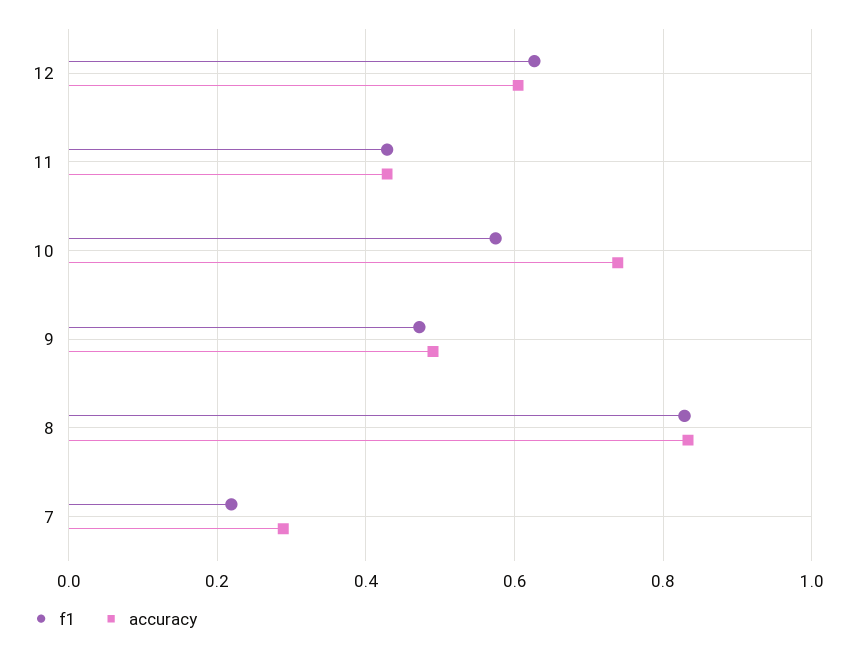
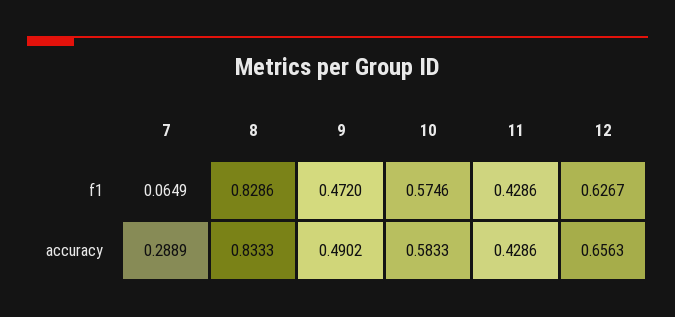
  {
    "f1": {
      "12": 0.6267,
      "11": 0.4286,
      "10": 0.5746,
      "9": 0.472,
      "8": 0.8286,
-     "7": 0.22
+     "7": 0.0649
    },
    "accuracy": {
-     "12": 0.6,
+     "12": 0.6563,
      "11": 0.4286,
-     "10": 0.74,
+     "10": 0.5833,
      "9": 0.4902,
      "8": 0.8333,
      "7": 0.2889
    }
  }

